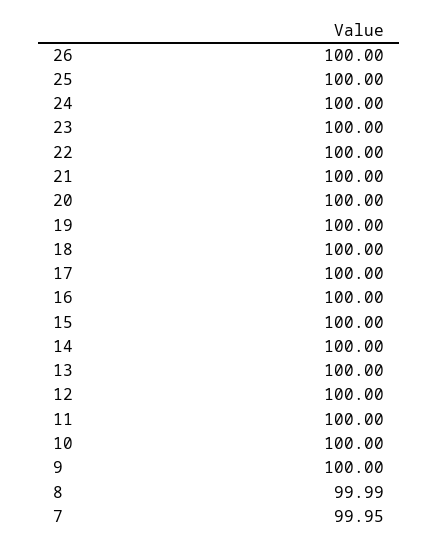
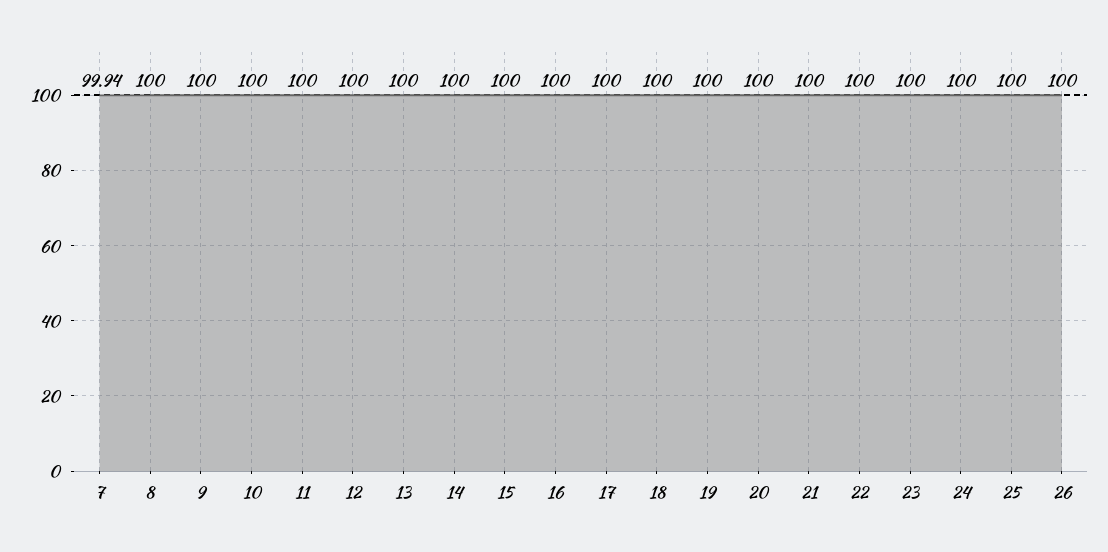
  {
    "26": 100,
    "25": 100,
    "24": 100,
    "23": 100,
    "22": 100,
    "21": 100,
    "20": 100,
    "19": 100,
    "18": 100,
    "17": 100,
    "16": 100,
    "15": 100,
    "14": 100,
    "13": 100,
    "12": 100,
    "11": 100,
    "10": 100,
    "9": 100,
-   "8": 99.99,
+   "8": 100,
-   "7": 99.95
+   "7": 99.94
  }

